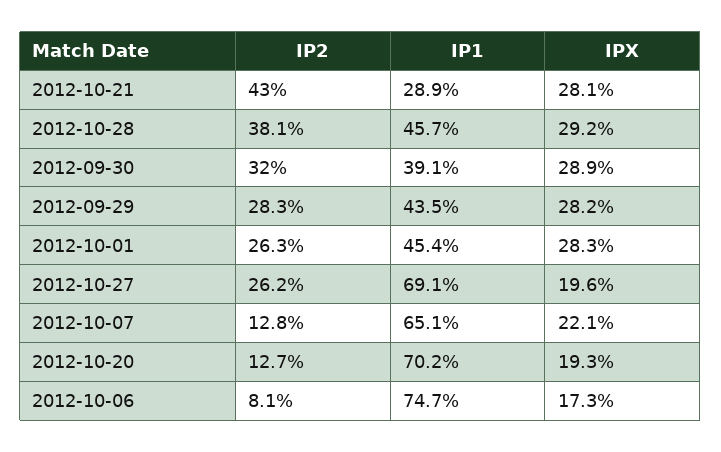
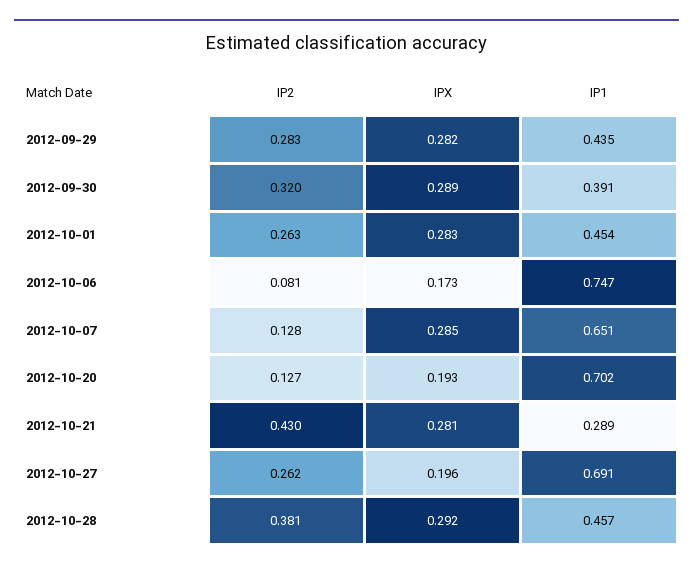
  {
    "IP2": {
      "2012-10-21": 0.43,
      "2012-10-28": 0.381,
      "2012-09-30": 0.32,
      "2012-09-29": 0.283,
      "2012-10-01": 0.263,
      "2012-10-27": 0.262,
      "2012-10-07": 0.128,
      "2012-10-20": 0.127,
      "2012-10-06": 0.081
    },
    "IP1": {
      "2012-10-21": 0.289,
      "2012-10-28": 0.457,
      "2012-09-30": 0.391,
      "2012-09-29": 0.435,
      "2012-10-01": 0.454,
      "2012-10-27": 0.691,
      "2012-10-07": 0.651,
      "2012-10-20": 0.702,
      "2012-10-06": 0.747
    },
    "IPX": {
      "2012-10-21": 0.281,
      "2012-10-28": 0.292,
      "2012-09-30": 0.289,
      "2012-09-29": 0.282,
      "2012-10-01": 0.283,
      "2012-10-27": 0.196,
-     "2012-10-07": 0.221,
+     "2012-10-07": 0.285,
      "2012-10-20": 0.193,
      "2012-10-06": 0.173
    }
  }

